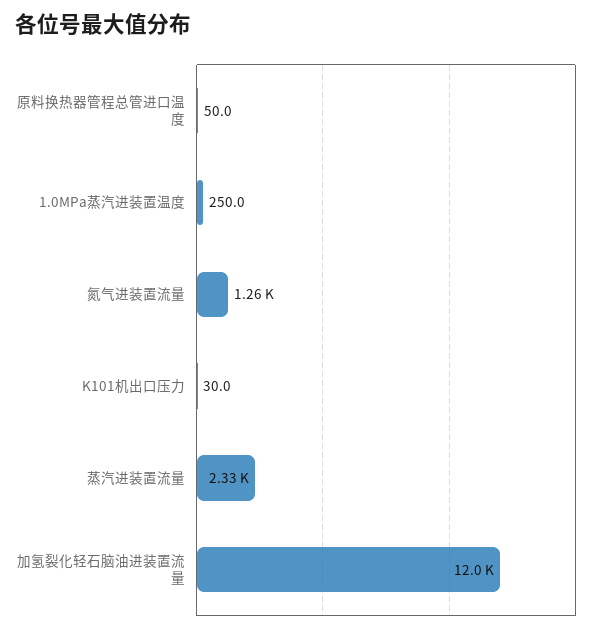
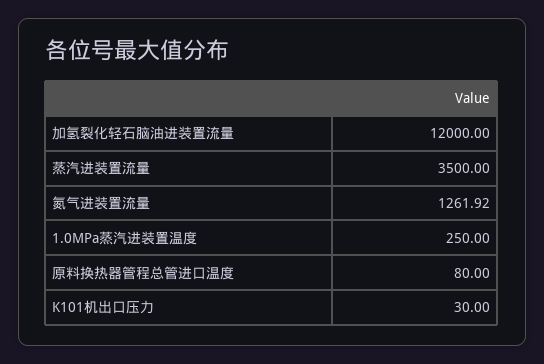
  {
-   "原料换热器管程总管进口温度": 50,
+   "原料换热器管程总管进口温度": 80,
    "1.0MPa蒸汽进装置温度": 250,
    "氮气进装置流量": 1261.92,
    "K101机出口压力": 30,
-   "蒸汽进装置流量": 2330,
+   "蒸汽进装置流量": 3500,
    "加氢裂化轻石脑油进装置流量": 12000
  }

